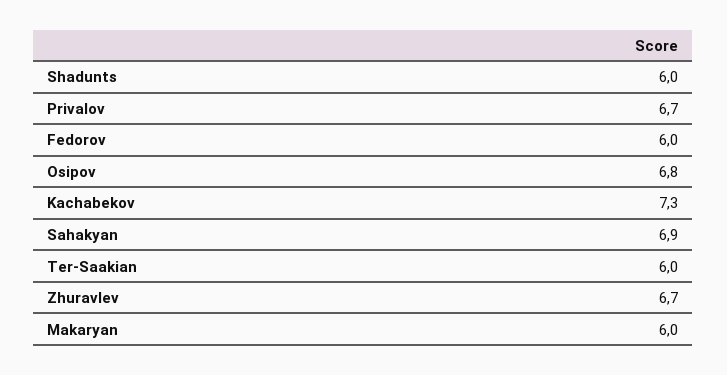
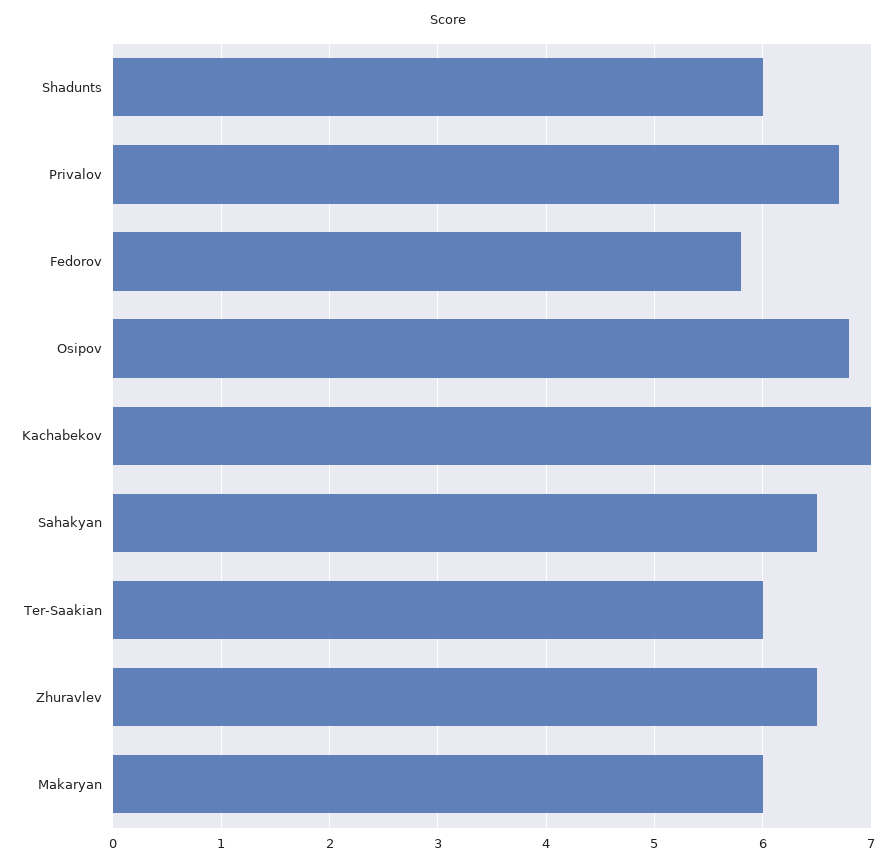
  {
    "Shadunts": 6,
    "Privalov": 6.7,
-   "Fedorov": 6,
+   "Fedorov": 5.8,
    "Osipov": 6.8,
-   "Kachabekov": 7.3,
+   "Kachabekov": 7,
-   "Sahakyan": 6.9,
+   "Sahakyan": 6.5,
    "Ter-Saakian": 6,
-   "Zhuravlev": 6.7,
+   "Zhuravlev": 6.5,
    "Makaryan": 6
  }

